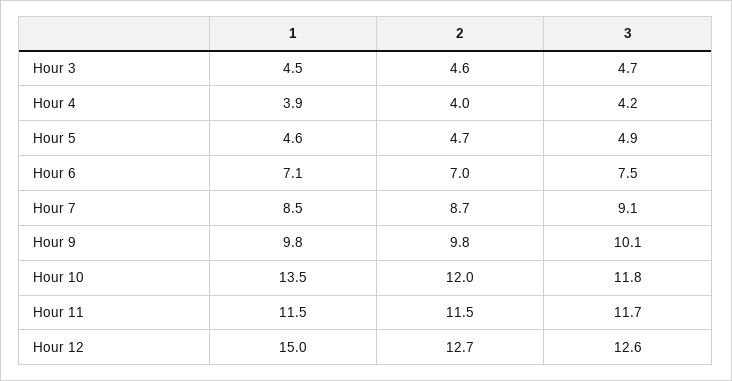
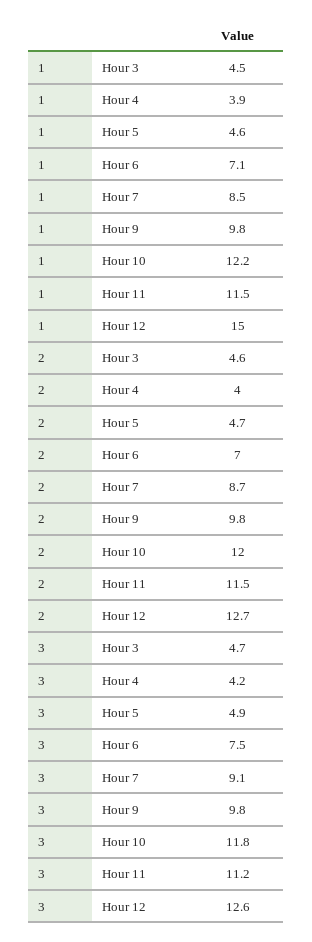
  {
    "1": {
      "Hour 3": 4.5,
      "Hour 4": 3.9,
      "Hour 5": 4.6,
      "Hour 6": 7.1,
      "Hour 7": 8.5,
      "Hour 9": 9.8,
-     "Hour 10": 13.5,
+     "Hour 10": 12.2,
      "Hour 11": 11.5,
      "Hour 12": 15
    },
    "2": {
      "Hour 3": 4.6,
      "Hour 4": 4,
      "Hour 5": 4.7,
      "Hour 6": 7,
      "Hour 7": 8.7,
      "Hour 9": 9.8,
      "Hour 10": 12,
      "Hour 11": 11.5,
      "Hour 12": 12.7
    },
    "3": {
      "Hour 3": 4.7,
      "Hour 4": 4.2,
      "Hour 5": 4.9,
      "Hour 6": 7.5,
      "Hour 7": 9.1,
-     "Hour 9": 10.1,
+     "Hour 9": 9.8,
      "Hour 10": 11.8,
-     "Hour 11": 11.7,
+     "Hour 11": 11.2,
      "Hour 12": 12.6
    }
  }

